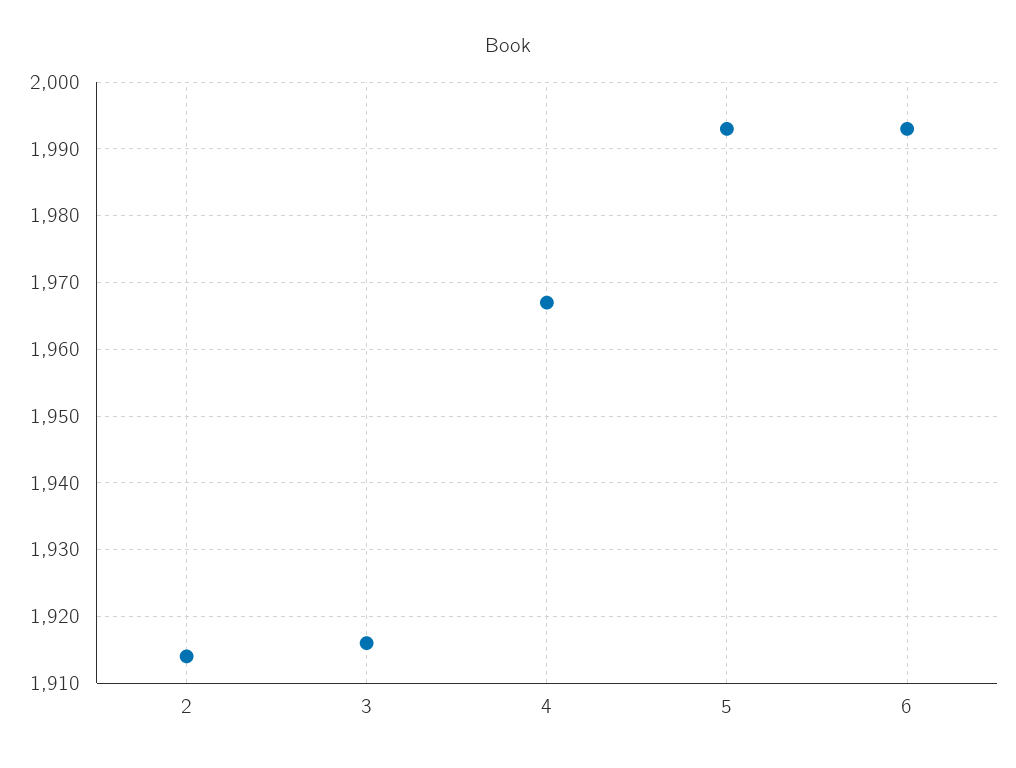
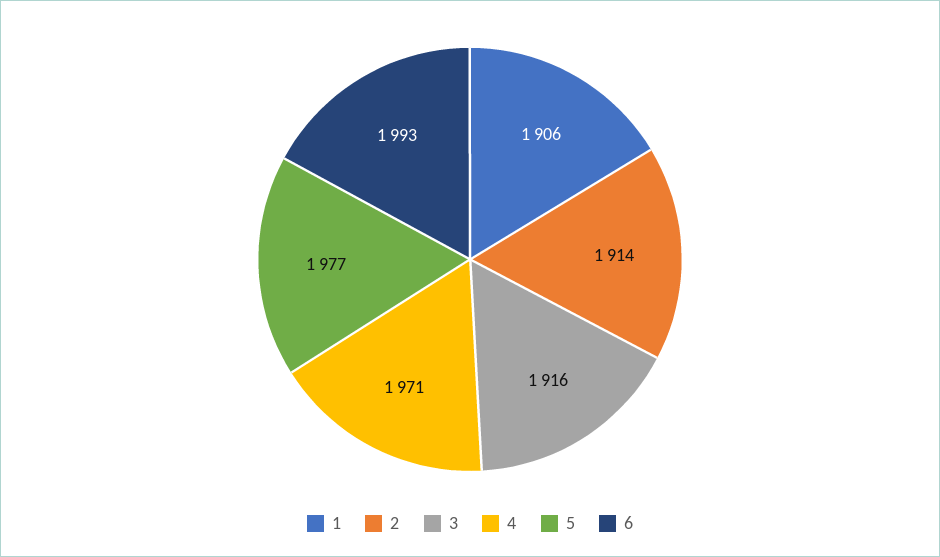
  {
    "2": 1914,
    "3": 1916,
-   "4": 1967,
+   "4": 1971,
-   "5": 1993,
+   "5": 1977,
-   "6": 1993
+   "6": 1993,
+   "1": 1906
  }

